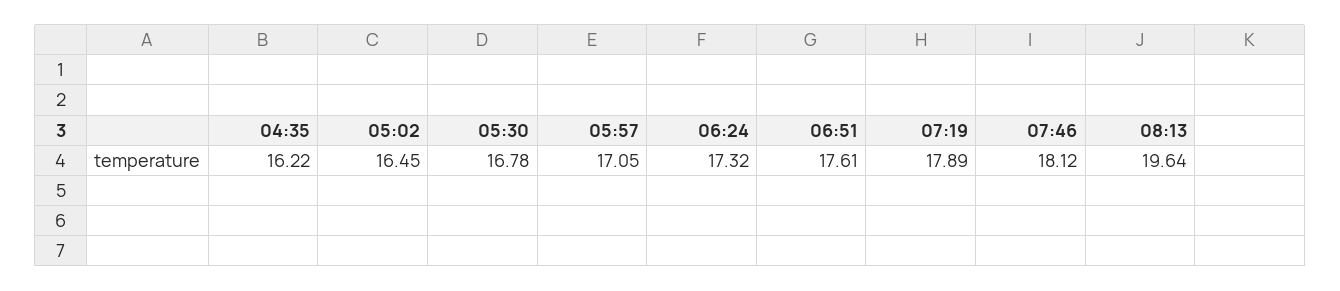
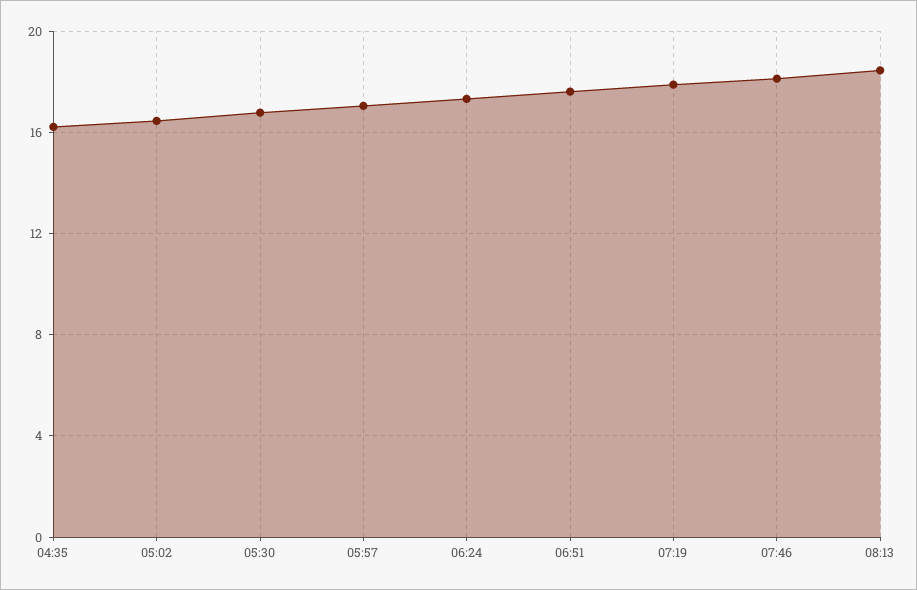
  {
    "04:35": 16.22,
    "05:02": 16.45,
    "05:30": 16.78,
    "05:57": 17.05,
    "06:24": 17.32,
    "06:51": 17.61,
    "07:19": 17.89,
    "07:46": 18.12,
-   "08:13": 19.64
+   "08:13": 18.5
  }

